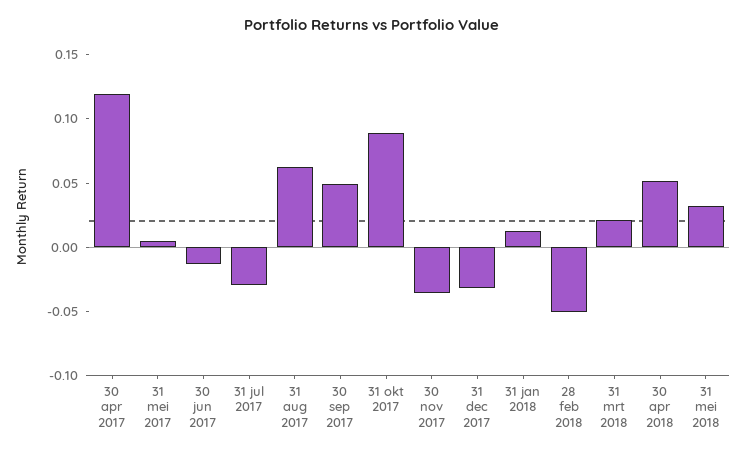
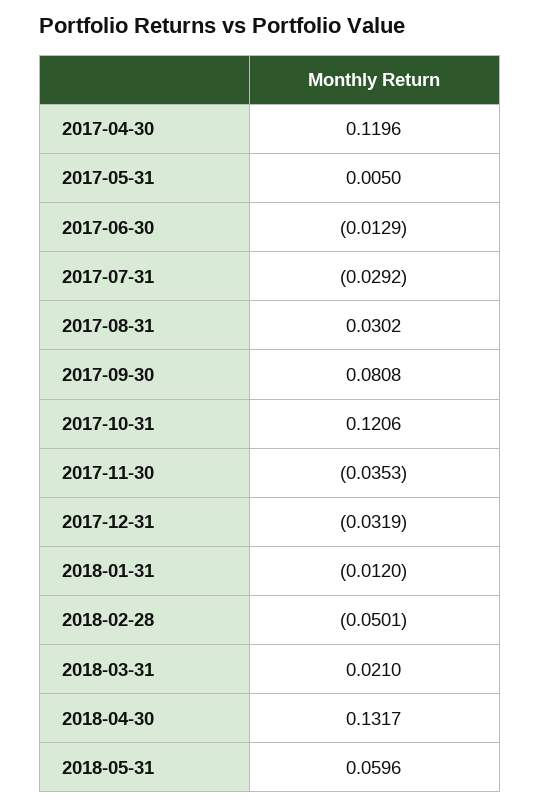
  {
    "30 apr 2017": 0.1196,
    "31 mei 2017": 0.005,
    "30 jun 2017": -0.0129,
    "31 jul 2017": -0.0292,
-   "31 aug 2017": 0.06,
+   "31 aug 2017": 0.0302,
-   "30 sep 2017": 0.05,
+   "30 sep 2017": 0.0808,
-   "31 okt 2017": 0.09,
+   "31 okt 2017": 0.1206,
    "30 nov 2017": -0.0353,
    "31 dec 2017": -0.0319,
-   "31 jan 2018": 0.01,
+   "31 jan 2018": -0.012,
    "28 feb 2018": -0.0501,
    "31 mrt 2018": 0.021,
-   "30 apr 2018": 0.05,
+   "30 apr 2018": 0.1317,
-   "31 mei 2018": 0.03
+   "31 mei 2018": 0.0596
  }

